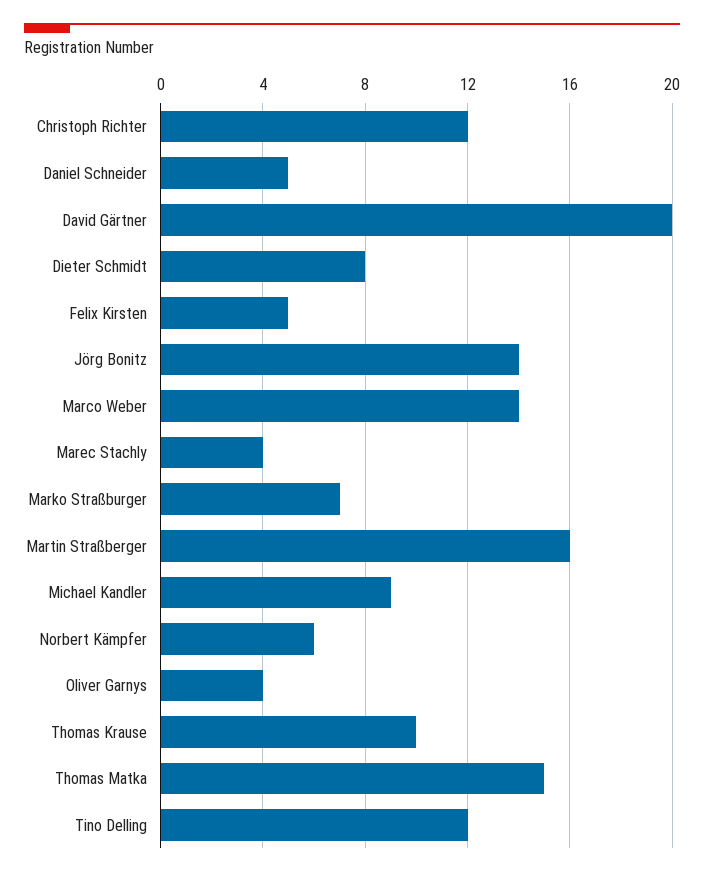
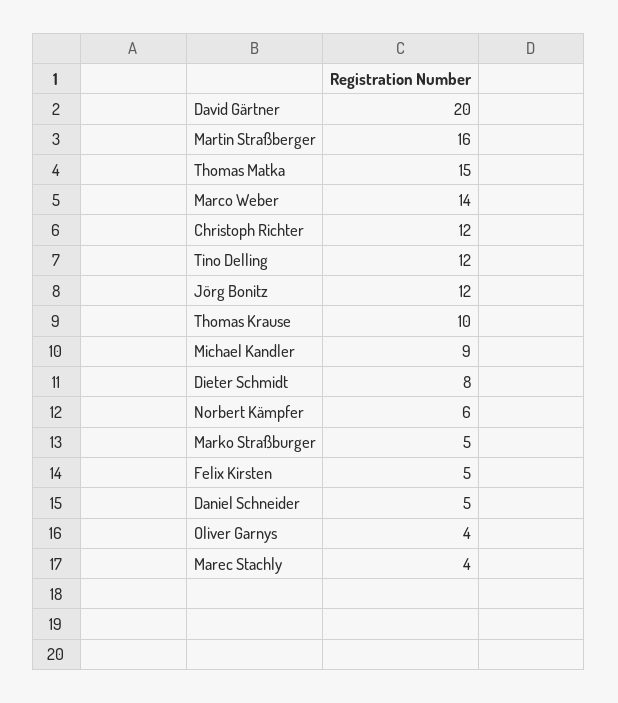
  {
    "Christoph Richter": 12,
    "Daniel Schneider": 5,
    "David Gärtner": 20,
    "Dieter Schmidt": 8,
    "Felix Kirsten": 5,
-   "Jörg Bonitz": 14,
+   "Jörg Bonitz": 12,
    "Marco Weber": 14,
    "Marec Stachly": 4,
-   "Marko Straßburger": 7,
+   "Marko Straßburger": 5,
    "Martin Straßberger": 16,
    "Michael Kandler": 9,
    "Norbert Kämpfer": 6,
    "Oliver Garnys": 4,
    "Thomas Krause": 10,
    "Thomas Matka": 15,
    "Tino Delling": 12
  }

